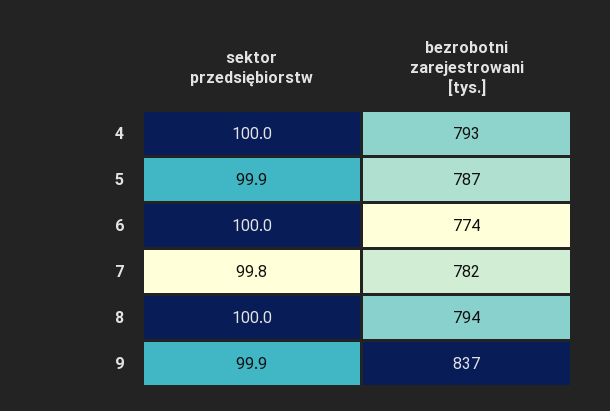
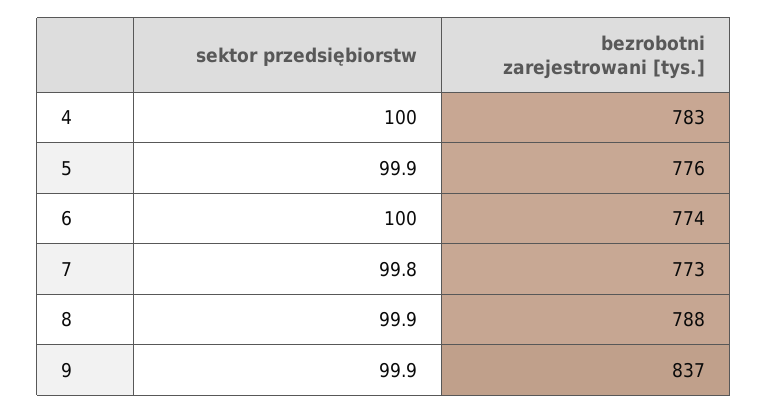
  {
    "sektor przedsiębiorstw": {
      "4": 100,
      "5": 99.9,
      "6": 100,
      "7": 99.8,
-     "8": 100,
+     "8": 99.9,
      "9": 99.9
    },
    "bezrobotni zarejestrowani [tys.]": {
-     "4": 793,
+     "4": 783,
-     "5": 787,
+     "5": 776,
      "6": 774,
-     "7": 782,
+     "7": 773,
-     "8": 794,
+     "8": 788,
      "9": 837
    }
  }

